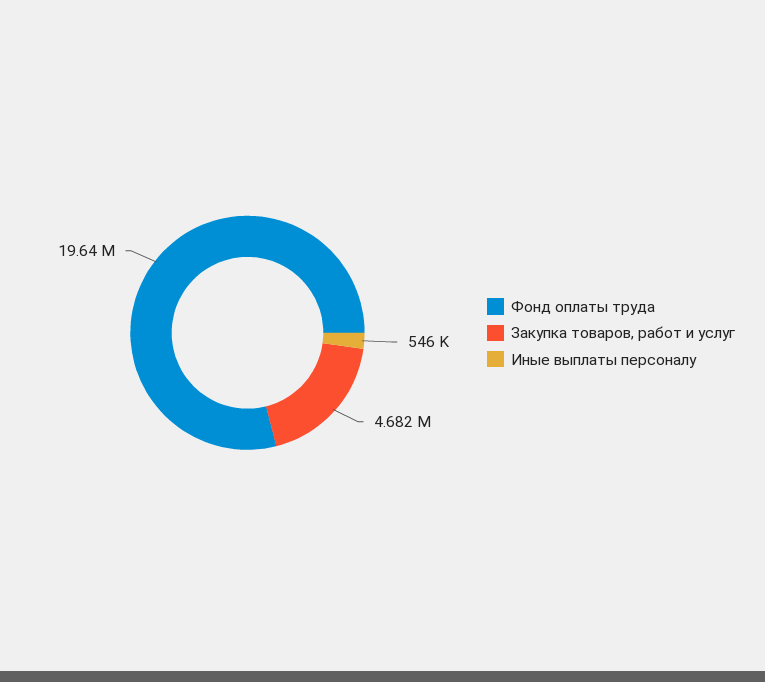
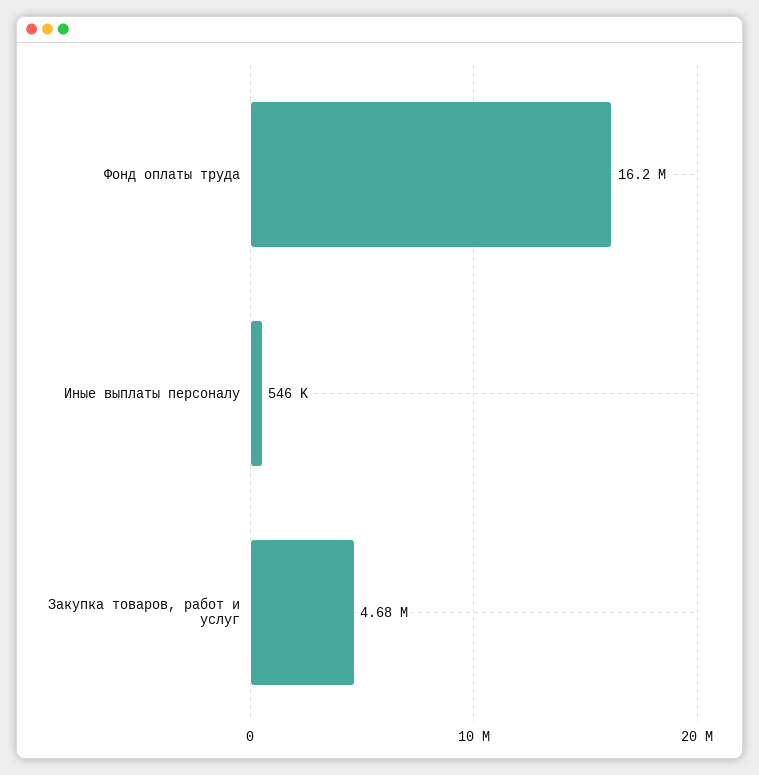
  {
-   "Фонд оплаты труда": 19640000,
+   "Фонд оплаты труда": 16200000,
    "Закупка товаров, работ и услуг": 4682000,
    "Иные выплаты персоналу": 546000
  }

